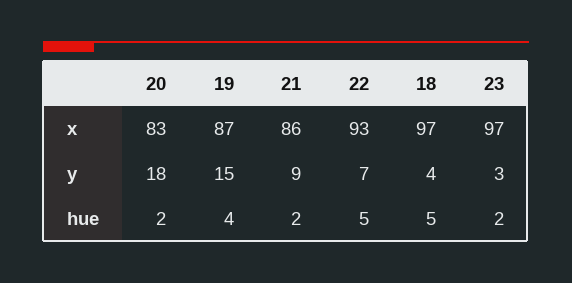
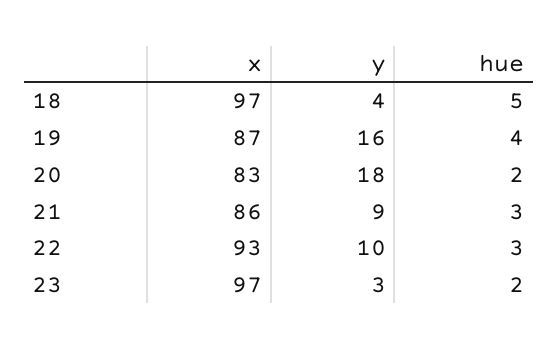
  {
    "20": {
      "x": 83,
      "y": 18,
      "hue": 2
    },
    "19": {
      "x": 87,
-     "y": 15,
+     "y": 16,
      "hue": 4
    },
    "21": {
      "x": 86,
      "y": 9,
-     "hue": 2
+     "hue": 3
    },
    "22": {
      "x": 93,
-     "y": 7,
+     "y": 10,
-     "hue": 5
+     "hue": 3
    },
    "18": {
      "x": 97,
      "y": 4,
      "hue": 5
    },
    "23": {
      "x": 97,
      "y": 3,
      "hue": 2
    }
  }

